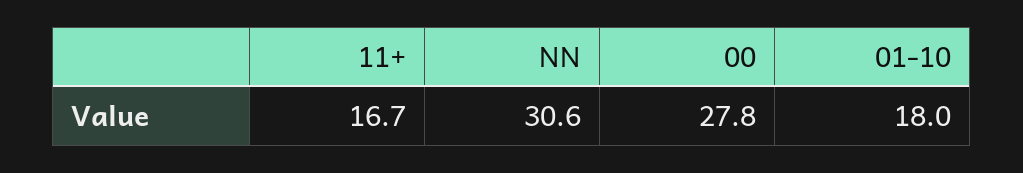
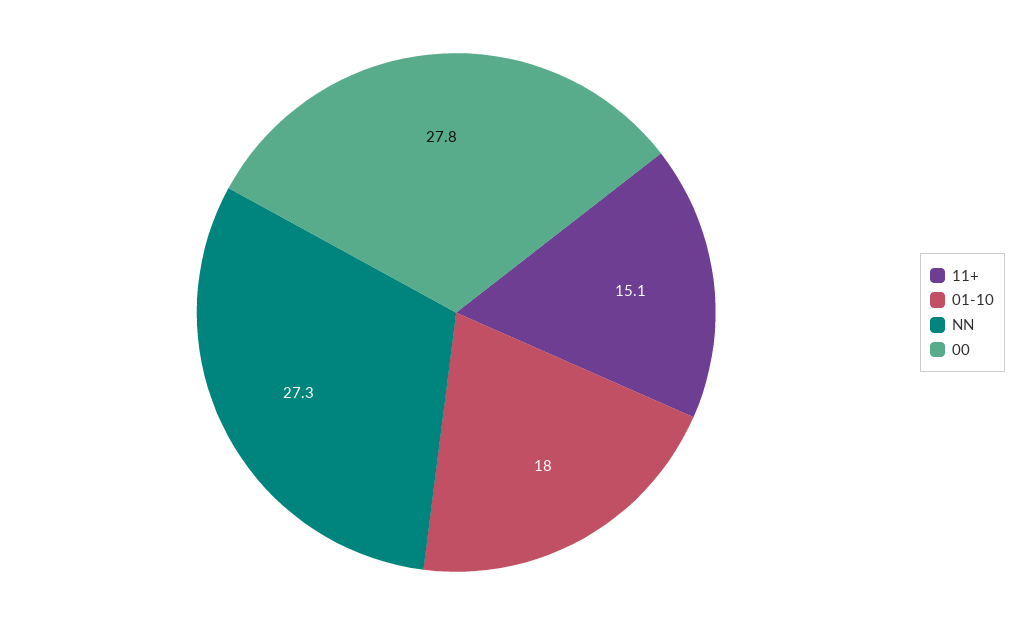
  {
-   "11+": 16.7,
+   "11+": 15.1,
-   "NN": 30.6,
+   "NN": 27.3,
    "00": 27.8,
    "01-10": 18
  }

